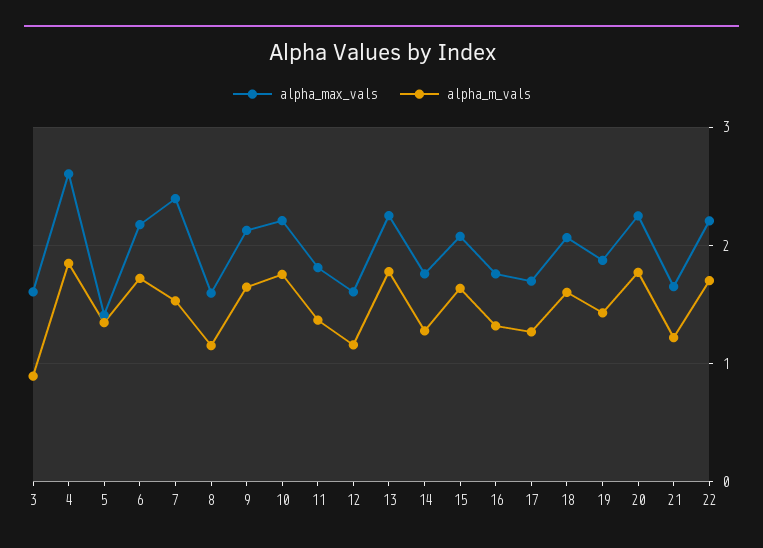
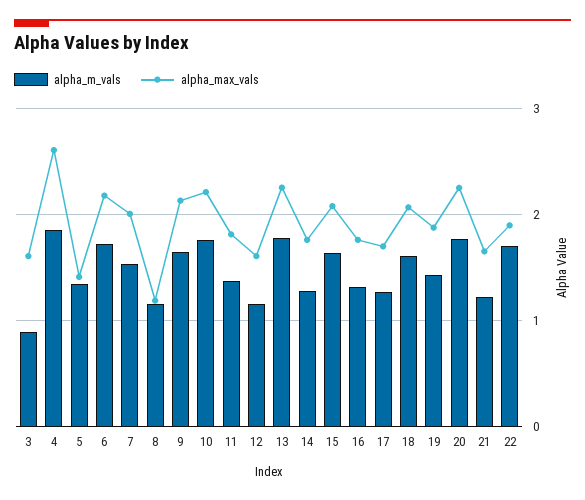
  {
    "alpha_max_vals": {
      "3": 1.6,
      "4": 2.6,
      "5": 1.4,
      "6": 2.2,
-     "7": 2.4,
+     "7": 2,
-     "8": 1.6,
+     "8": 1.2,
      "9": 2.1,
      "10": 2.2,
      "11": 1.8,
      "12": 1.6,
      "13": 2.3,
      "14": 1.8,
      "15": 2.1,
      "16": 1.8,
      "17": 1.7,
      "18": 2.1,
      "19": 1.9,
      "20": 2.2,
      "21": 1.7,
-     "22": 2.2
+     "22": 1.9
    },
    "alpha_m_vals": {
      "3": 0.9,
      "4": 1.8,
      "5": 1.3,
      "6": 1.7,
      "7": 1.5,
      "8": 1.2,
      "9": 1.6,
      "10": 1.8,
      "11": 1.4,
      "12": 1.2,
      "13": 1.8,
      "14": 1.3,
      "15": 1.6,
      "16": 1.3,
      "17": 1.3,
      "18": 1.6,
      "19": 1.4,
      "20": 1.8,
      "21": 1.2,
      "22": 1.7
    }
  }

